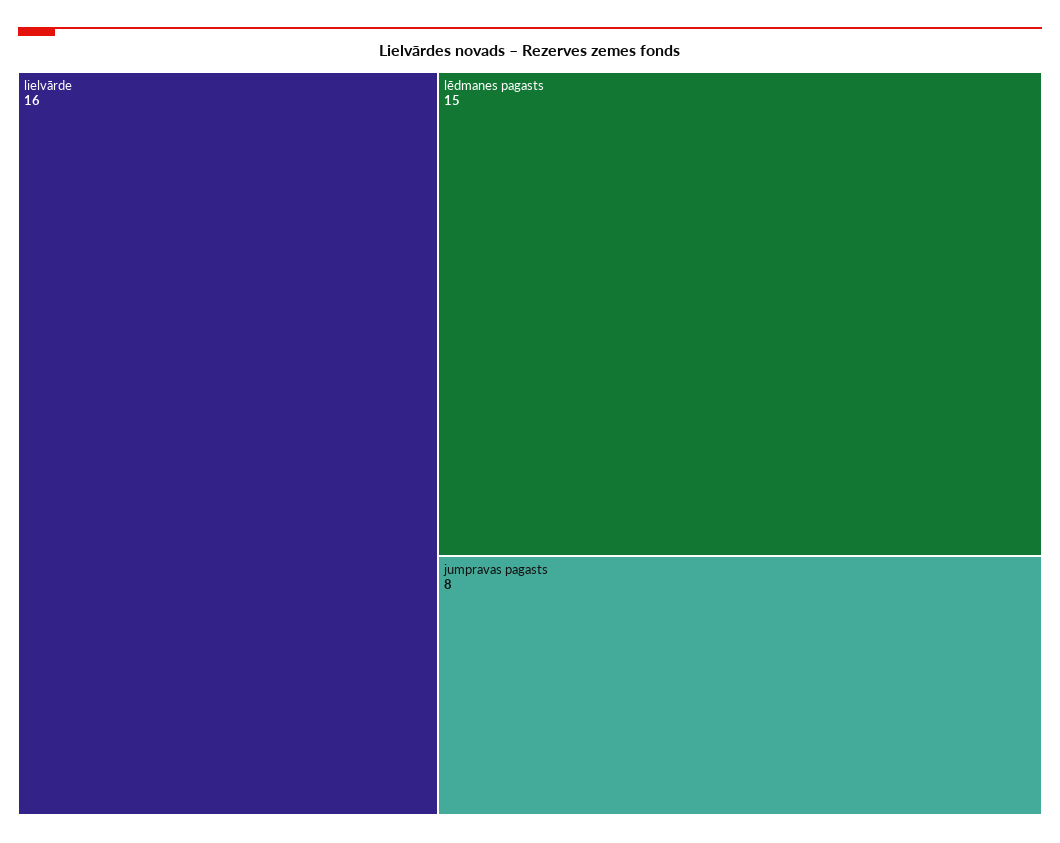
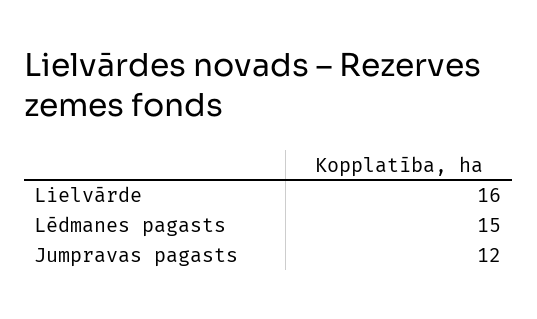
  {
    "lielvārde": 16,
    "lēdmanes pagasts": 15,
-   "jumpravas pagasts": 8
+   "jumpravas pagasts": 12
  }

